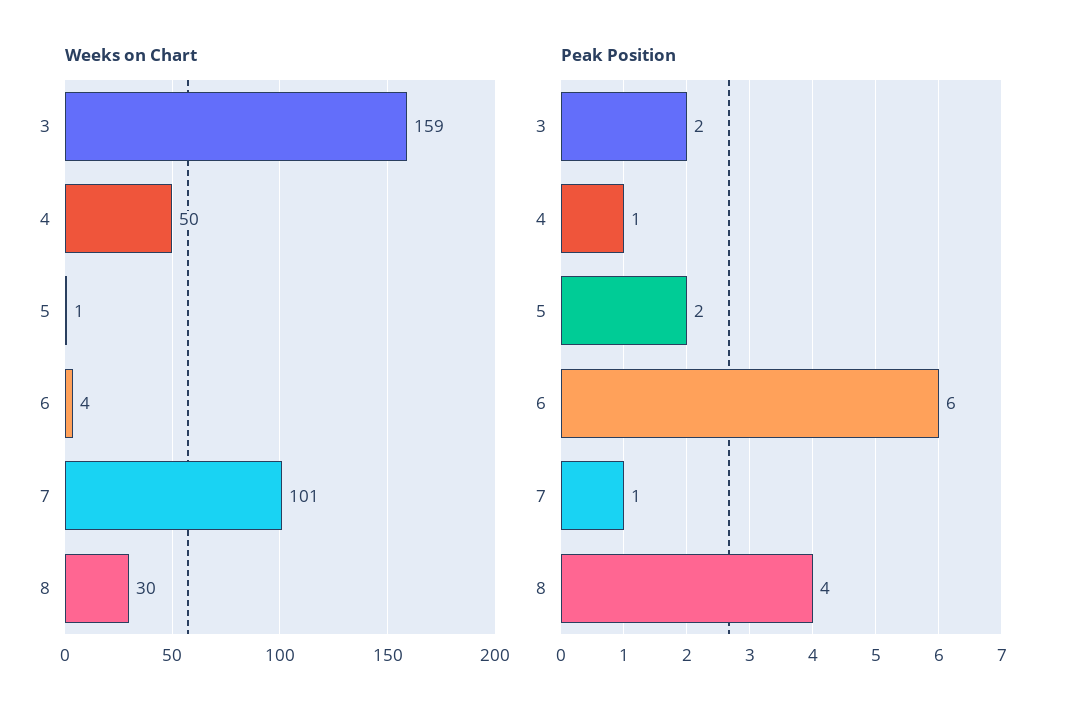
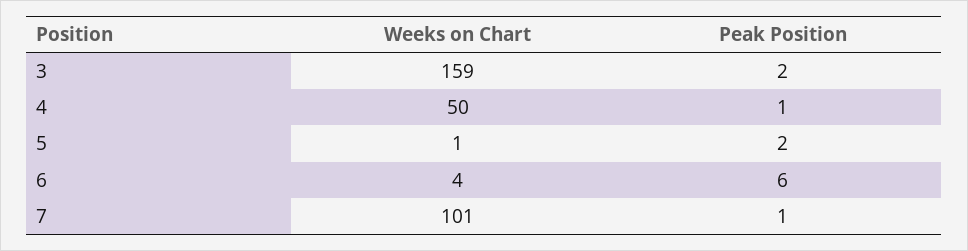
  {
    "Weeks on Chart": {
      "3": 159,
      "4": 50,
      "5": 1,
      "6": 4,
-     "7": 101,
+     "7": 101
-     "8": 30
    },
    "Peak Position": {
      "3": 2,
      "4": 1,
      "5": 2,
      "6": 6,
-     "7": 1,
+     "7": 1
-     "8": 4
    }
  }

